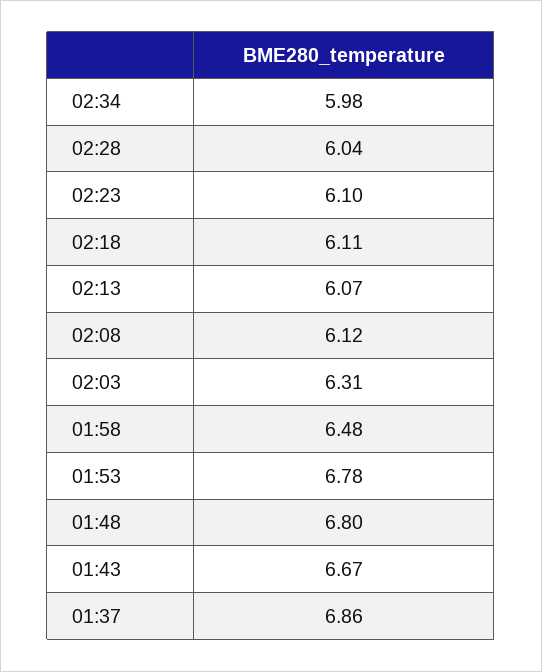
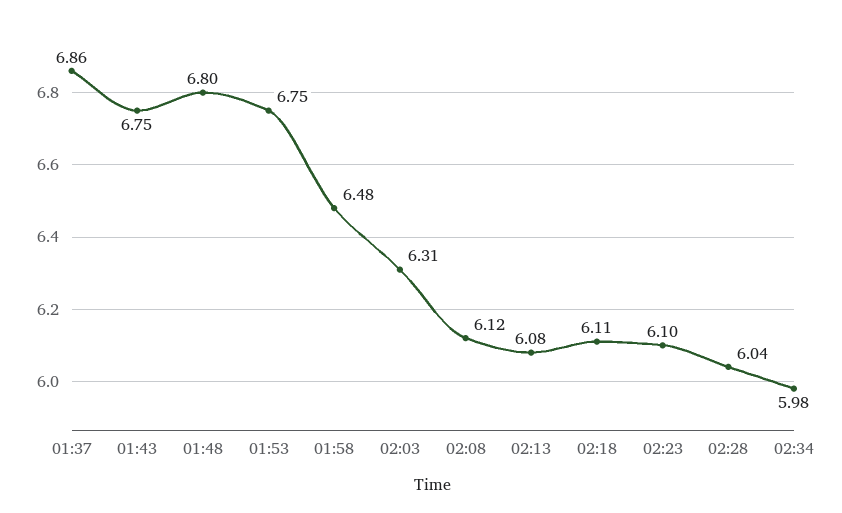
  {
    "02:34": 5.98,
    "02:28": 6.04,
    "02:23": 6.1,
    "02:18": 6.11,
-   "02:13": 6.07,
+   "02:13": 6.08,
    "02:08": 6.12,
    "02:03": 6.31,
    "01:58": 6.48,
-   "01:53": 6.78,
+   "01:53": 6.75,
    "01:48": 6.8,
-   "01:43": 6.67,
+   "01:43": 6.75,
    "01:37": 6.86
  }

